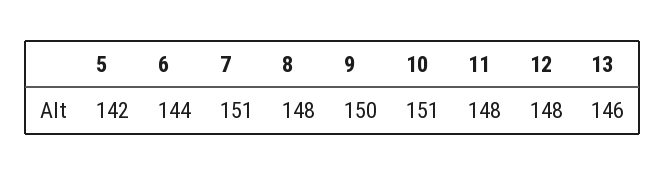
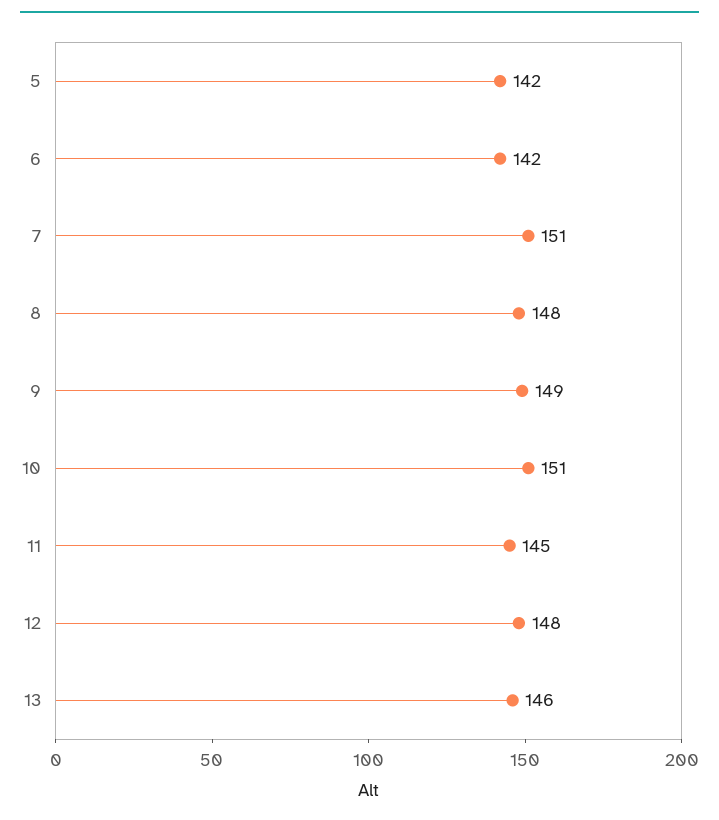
  {
    "5": 142,
-   "6": 144,
+   "6": 142,
    "7": 151,
    "8": 148,
-   "9": 150,
+   "9": 149,
    "10": 151,
-   "11": 148,
+   "11": 145,
    "12": 148,
    "13": 146
  }

